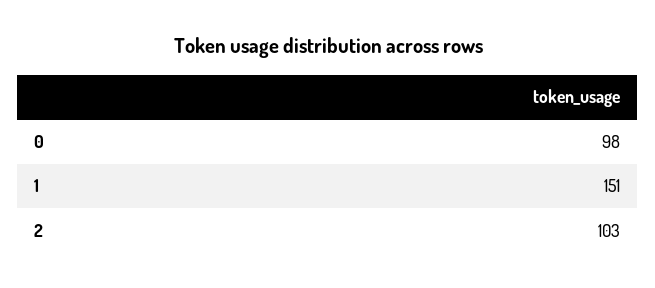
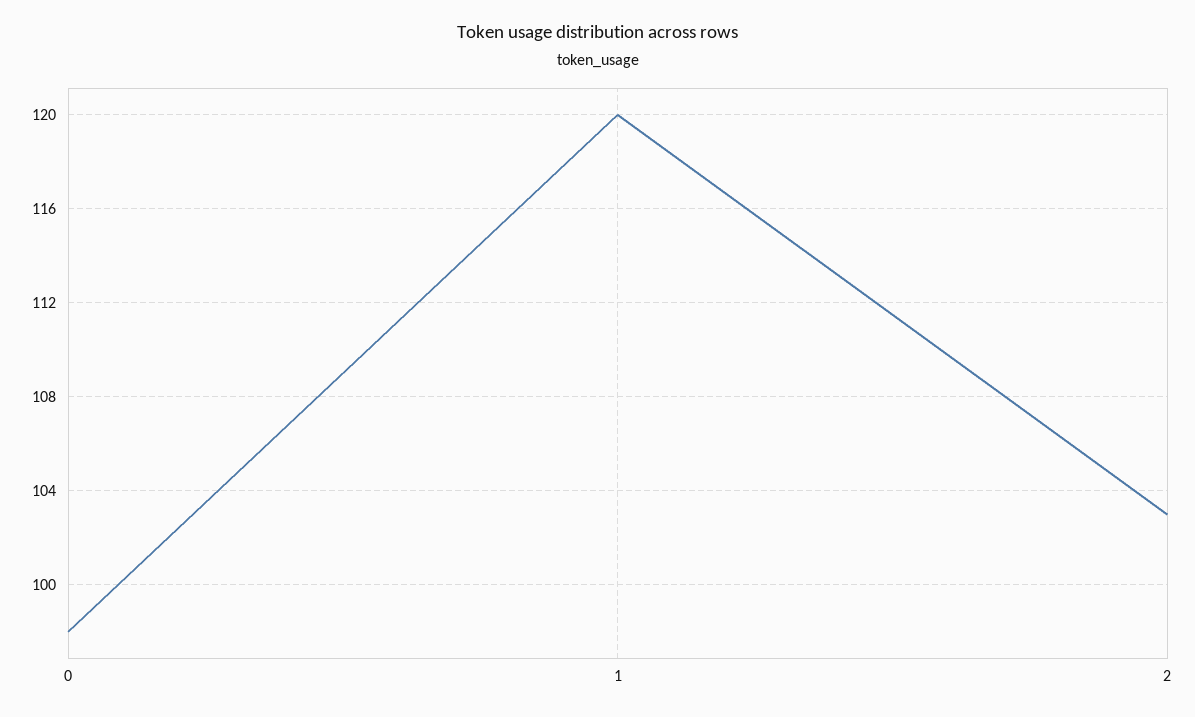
  {
    "0": 98,
-   "1": 151,
+   "1": 120,
    "2": 103
  }

